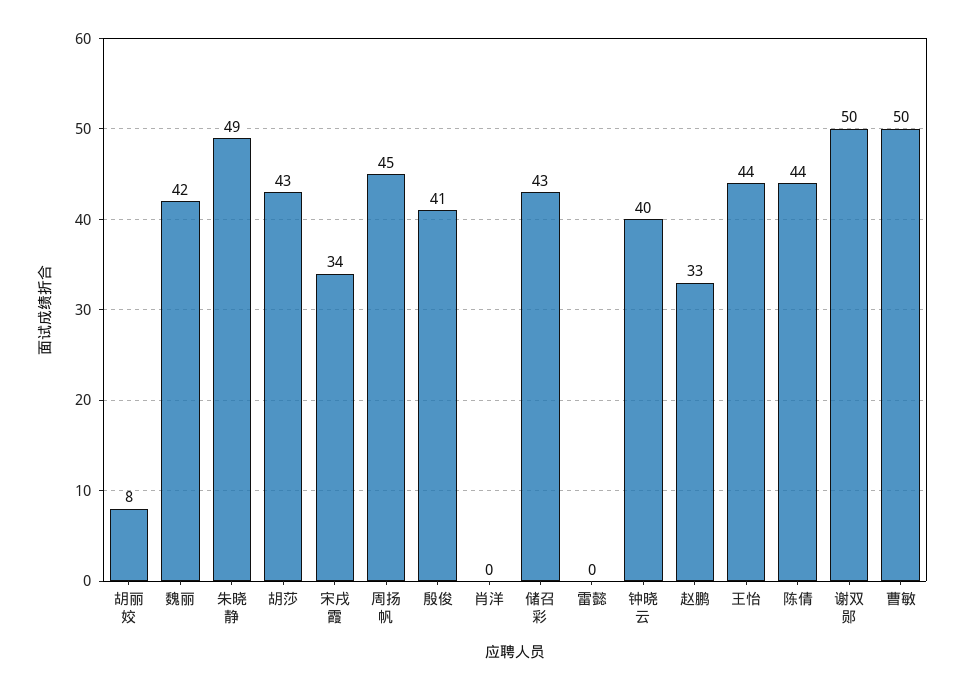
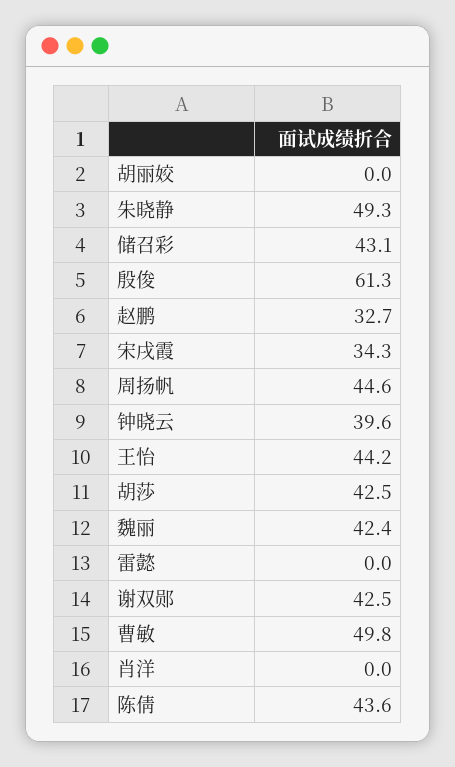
  {
-   "胡丽姣": 8,
+   "胡丽姣": 0,
    "魏丽": 42.4,
    "朱晓静": 49.3,
    "胡莎": 42.5,
    "宋戌霞": 34.3,
    "周扬帆": 44.6,
-   "殷俊": 41,
+   "殷俊": 61.3,
    "肖洋": 0,
    "储召彩": 43.1,
    "雷懿": 0,
    "钟晓云": 39.6,
    "赵鹏": 32.7,
    "王怡": 44.2,
    "陈倩": 43.6,
-   "谢双郧": 50,
+   "谢双郧": 42.5,
    "曹敏": 49.8
  }

